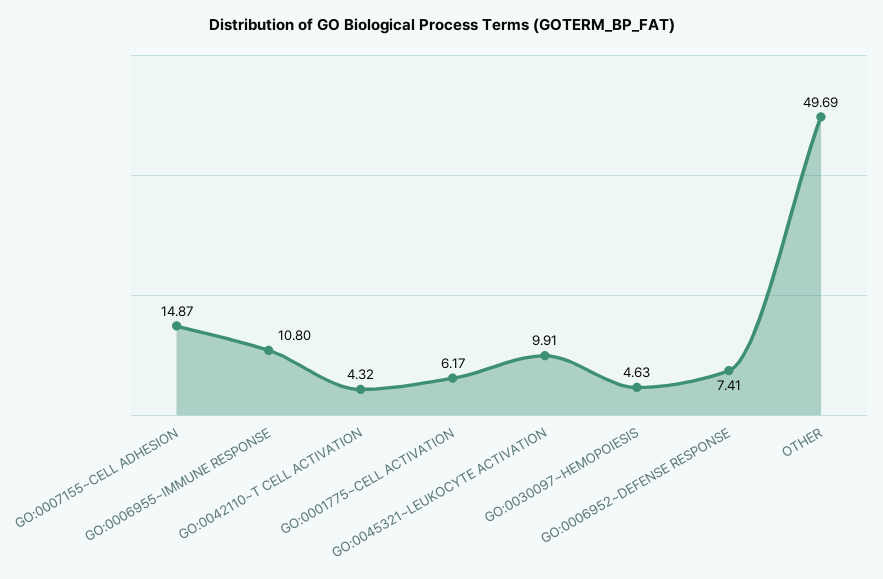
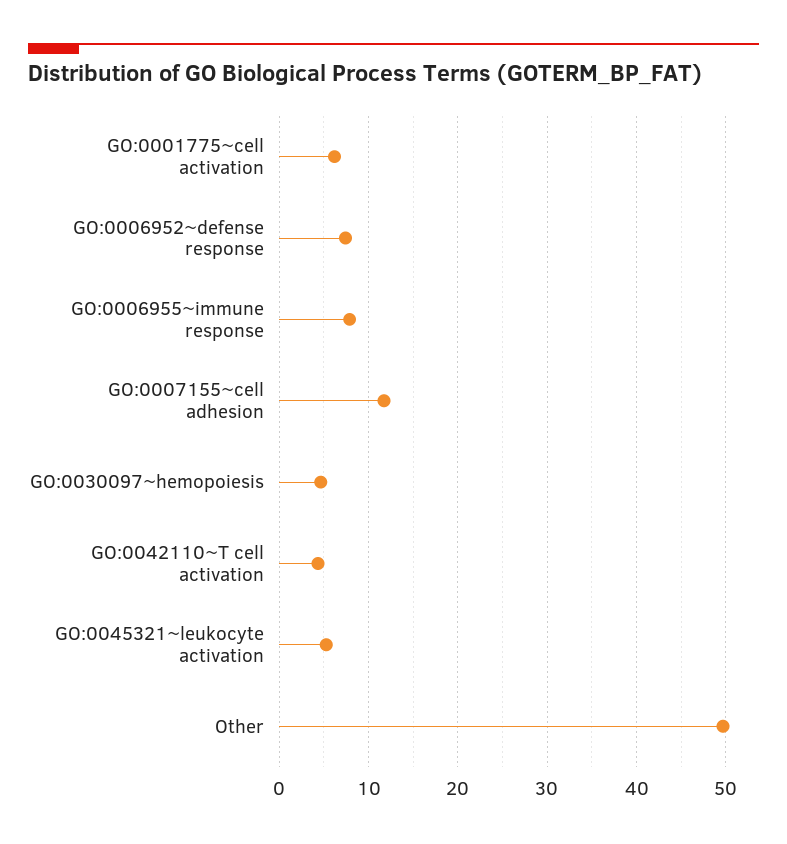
  {
-   "GO:0007155~CELL ADHESION": 14.87,
+   "GO:0007155~CELL ADHESION": 12,
-   "GO:0006955~IMMUNE RESPONSE": 10.8,
+   "GO:0006955~IMMUNE RESPONSE": 8,
    "GO:0042110~T CELL ACTIVATION": 4.32,
    "GO:0001775~CELL ACTIVATION": 6.17,
-   "GO:0045321~LEUKOCYTE ACTIVATION": 9.91,
+   "GO:0045321~LEUKOCYTE ACTIVATION": 5,
    "GO:0030097~HEMOPOIESIS": 4.63,
    "GO:0006952~DEFENSE RESPONSE": 7.41,
    "OTHER": 49.69
  }

